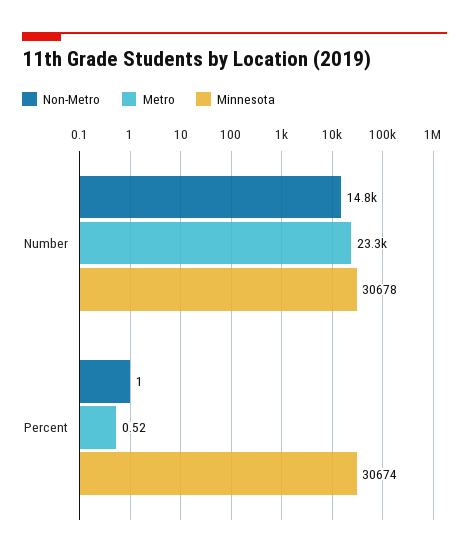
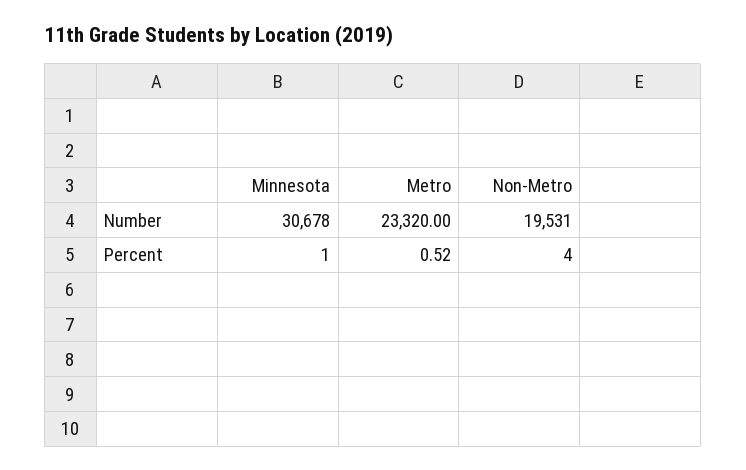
  {
    "Non-Metro": {
-     "Number": 14800,
+     "Number": 19531,
-     "Percent": 1
+     "Percent": 4
    },
    "Metro": {
      "Number": 23320,
      "Percent": 0.52
    },
    "Minnesota": {
      "Number": 30678,
-     "Percent": 30674
+     "Percent": 1
    }
  }

